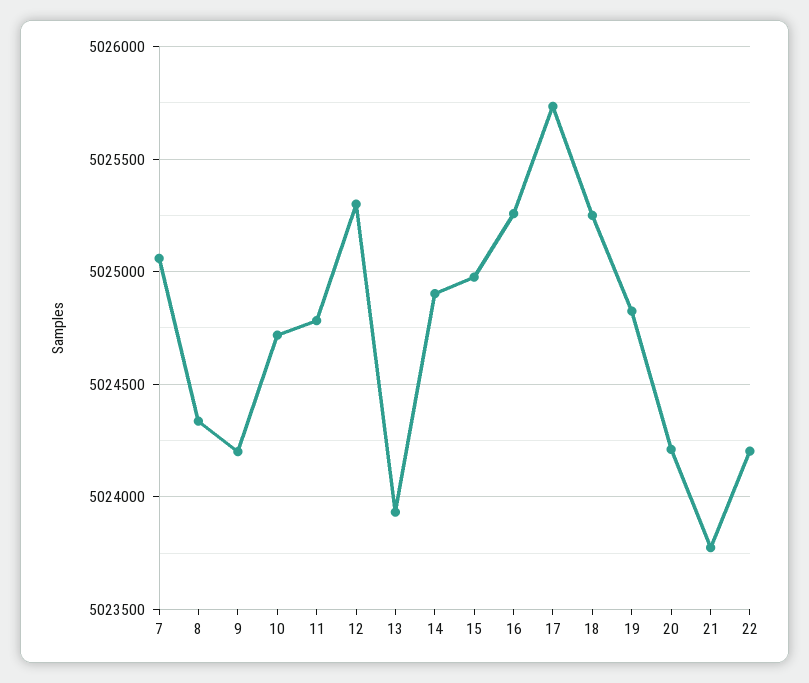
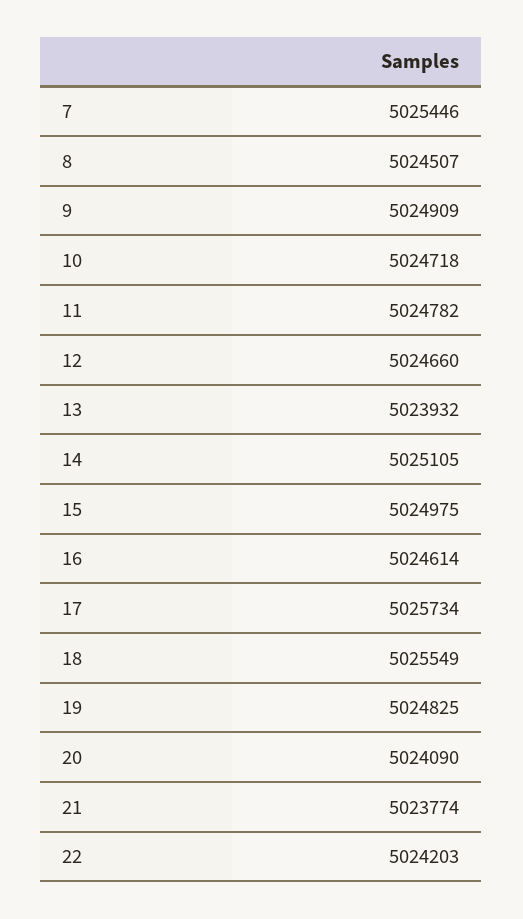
  {
-   "7": 5025050,
+   "7": 5025446,
-   "8": 5024350,
+   "8": 5024507,
-   "9": 5024200,
+   "9": 5024909,
    "10": 5024718,
    "11": 5024782,
-   "12": 5025300,
+   "12": 5024660,
    "13": 5023932,
-   "14": 5024900,
+   "14": 5025105,
    "15": 5024975,
-   "16": 5025250,
+   "16": 5024614,
    "17": 5025734,
-   "18": 5025250,
+   "18": 5025549,
    "19": 5024825,
-   "20": 5024200,
+   "20": 5024090,
    "21": 5023774,
    "22": 5024203
  }

